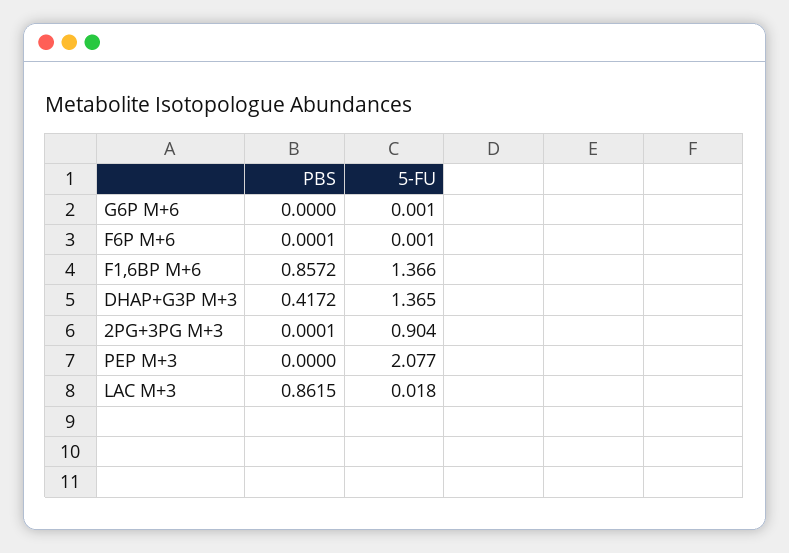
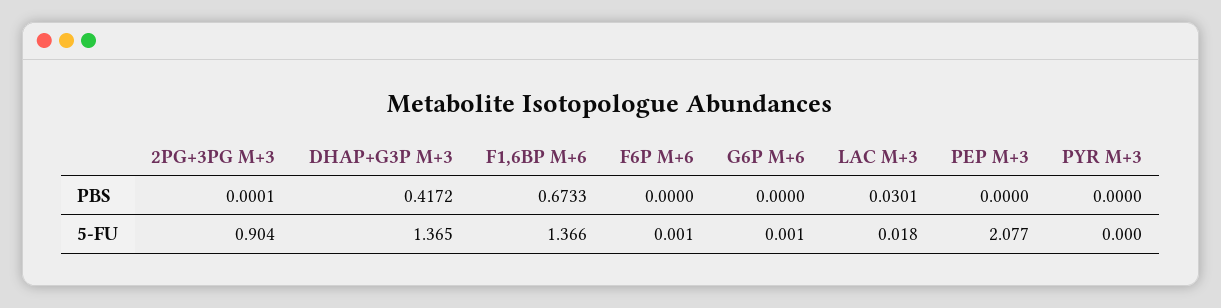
  {
    "PBS": {
      "G6P M+6": 0,
-     "F6P M+6": 0.0001,
+     "F6P M+6": 0,
-     "F1,6BP M+6": 0.8572,
+     "F1,6BP M+6": 0.6733,
      "DHAP+G3P M+3": 0.4172,
      "2PG+3PG M+3": 0.0001,
      "PEP M+3": 0,
-     "LAC M+3": 0.8615
+     "LAC M+3": 0.0301,
+     "PYR M+3": 0
    },
    "5-FU": {
      "G6P M+6": 0.001,
      "F6P M+6": 0.001,
      "F1,6BP M+6": 1.366,
      "DHAP+G3P M+3": 1.365,
      "2PG+3PG M+3": 0.904,
      "PEP M+3": 2.077,
-     "LAC M+3": 0.018
+     "LAC M+3": 0.018,
+     "PYR M+3": 0
    }
  }

